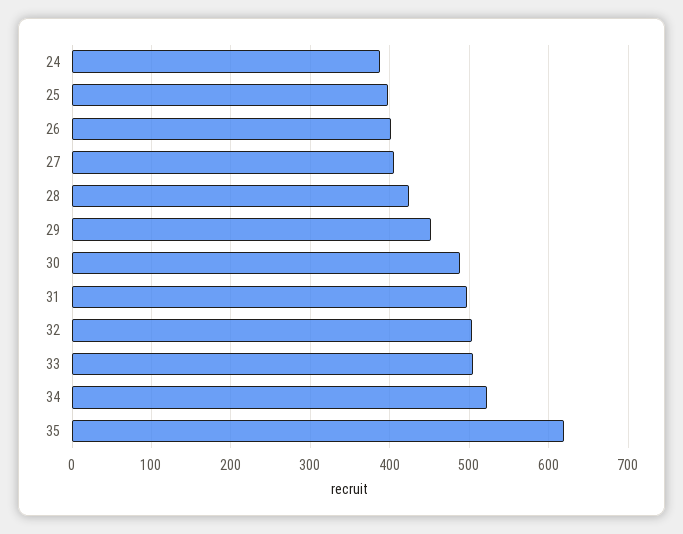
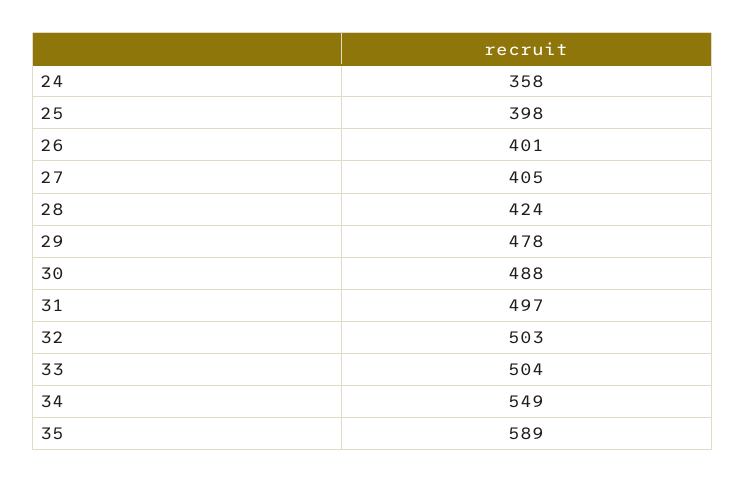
  {
-   "24": 390,
+   "24": 358,
    "25": 398,
    "26": 401,
    "27": 405,
    "28": 424,
-   "29": 450,
+   "29": 478,
    "30": 488,
    "31": 497,
    "32": 503,
    "33": 504,
-   "34": 520,
+   "34": 549,
-   "35": 620
+   "35": 589
  }

